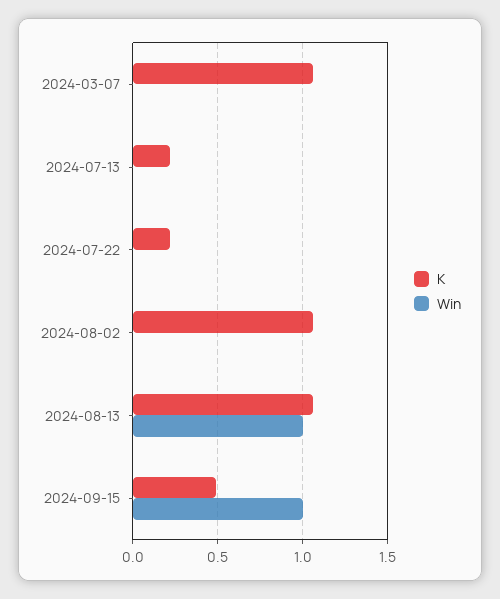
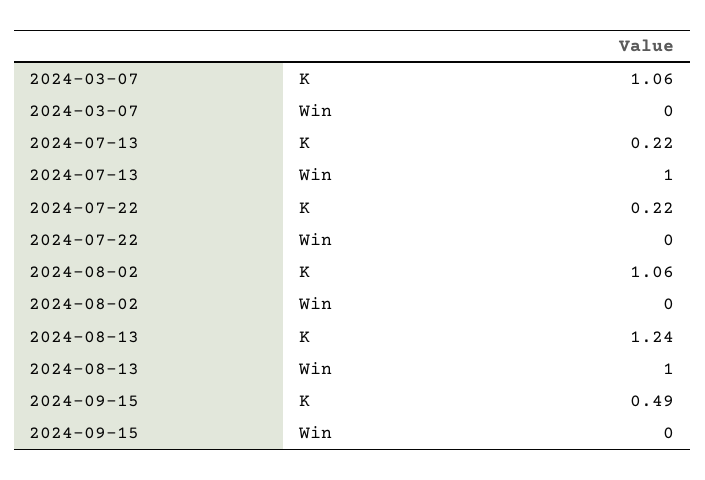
  {
    "K": {
      "2024-03-07": 1.06,
      "2024-07-13": 0.22,
      "2024-07-22": 0.22,
      "2024-08-02": 1.06,
-     "2024-08-13": 1.05,
+     "2024-08-13": 1.24,
      "2024-09-15": 0.49
    },
    "Win": {
      "2024-03-07": 0,
-     "2024-07-13": 0,
+     "2024-07-13": 1,
      "2024-07-22": 0,
      "2024-08-02": 0,
      "2024-08-13": 1,
-     "2024-09-15": 1
+     "2024-09-15": 0
    }
  }

